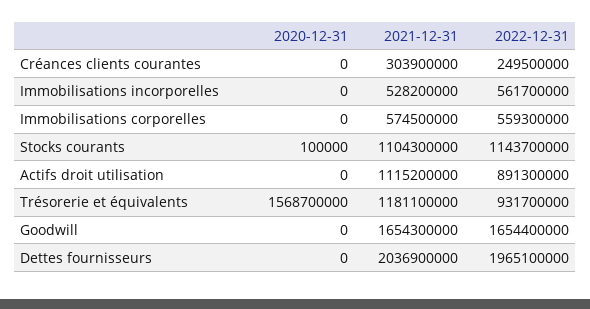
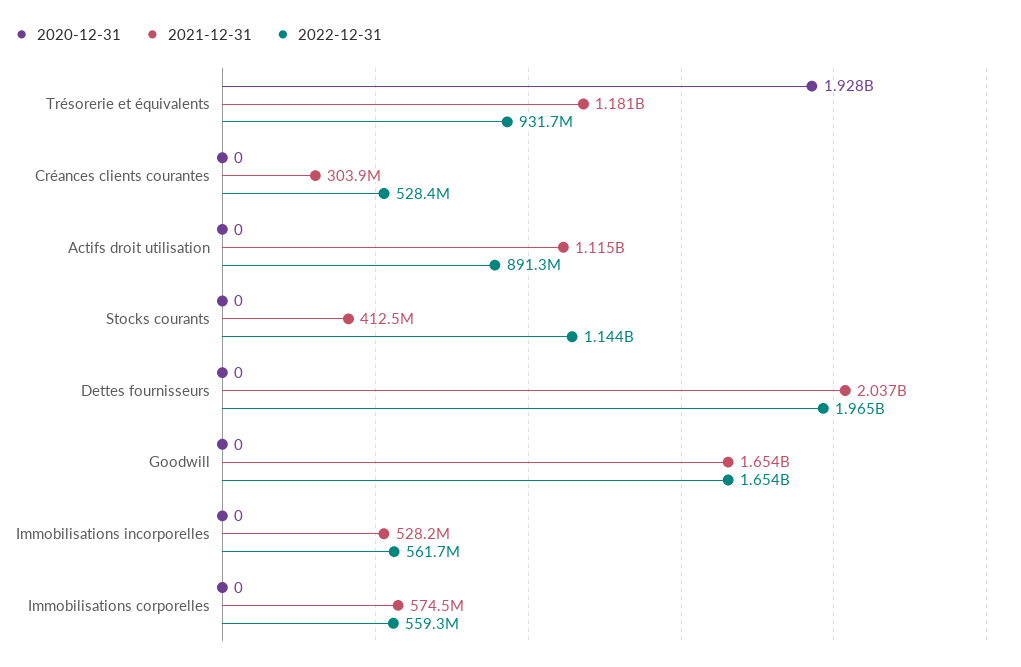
  {
    "2020-12-31": {
      "Créances clients courantes": 0,
      "Immobilisations incorporelles": 0,
      "Immobilisations corporelles": 0,
-     "Stocks courants": 100000,
+     "Stocks courants": 0,
      "Actifs droit utilisation": 0,
-     "Trésorerie et équivalents": 1568700000,
+     "Trésorerie et équivalents": 1928000000,
      "Goodwill": 0,
      "Dettes fournisseurs": 0
    },
    "2021-12-31": {
      "Créances clients courantes": 303900000,
      "Immobilisations incorporelles": 528200000,
      "Immobilisations corporelles": 574500000,
-     "Stocks courants": 1104300000,
+     "Stocks courants": 412500000,
      "Actifs droit utilisation": 1115200000,
      "Trésorerie et équivalents": 1181100000,
      "Goodwill": 1654300000,
      "Dettes fournisseurs": 2036900000
    },
    "2022-12-31": {
-     "Créances clients courantes": 249500000,
+     "Créances clients courantes": 528400000,
      "Immobilisations incorporelles": 561700000,
      "Immobilisations corporelles": 559300000,
      "Stocks courants": 1143700000,
      "Actifs droit utilisation": 891300000,
      "Trésorerie et équivalents": 931700000,
      "Goodwill": 1654400000,
      "Dettes fournisseurs": 1965100000
    }
  }

